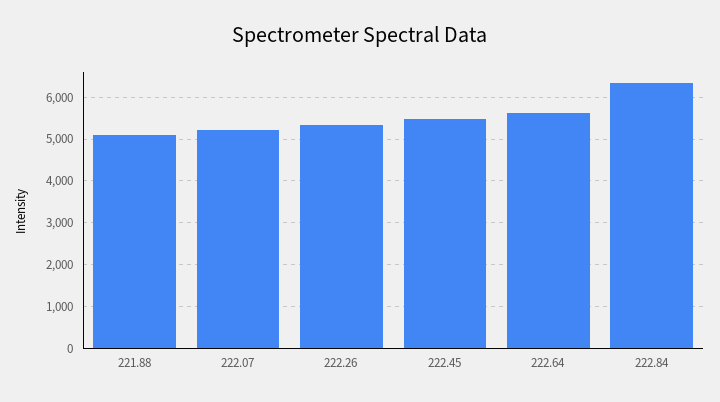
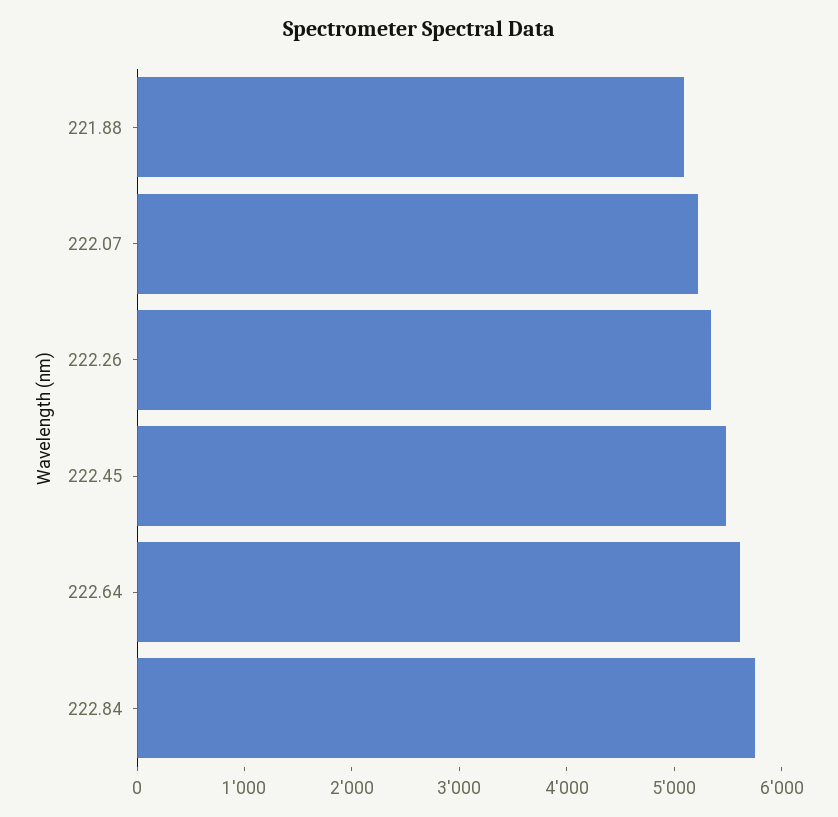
  {
    "221.88": 5000,
    "222.07": 5200,
    "222.26": 5400,
    "222.45": 5400,
    "222.64": 5600,
-   "222.84": 6400
+   "222.84": 5800
  }

